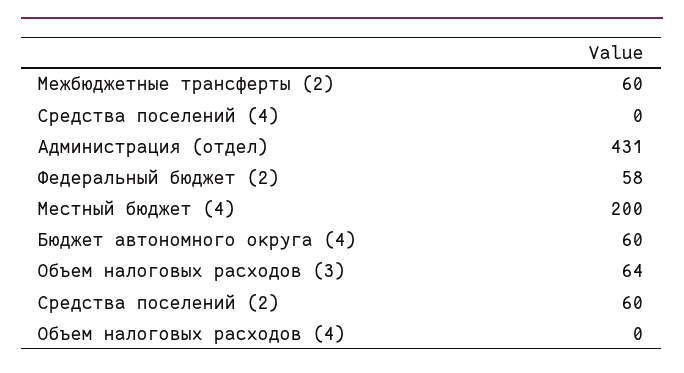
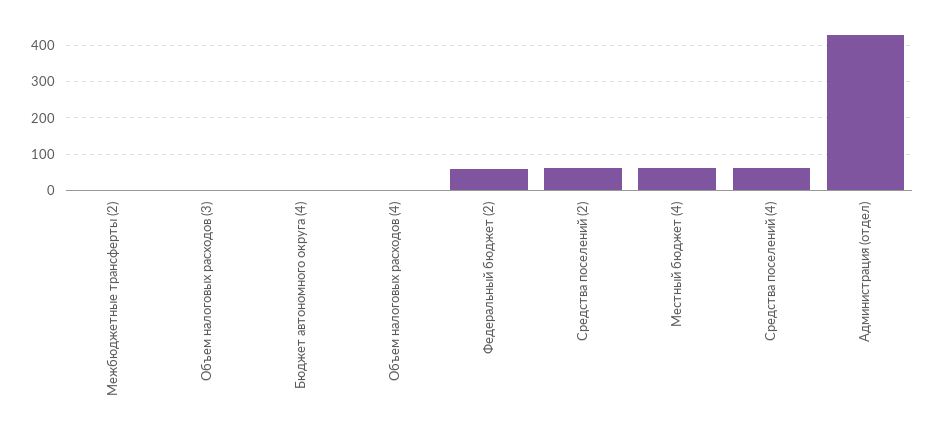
  {
-   "Межбюджетные трансферты (2)": 60,
+   "Межбюджетные трансферты (2)": 0,
-   "Средства поселений (4)": 0,
+   "Средства поселений (4)": 60,
    "Администрация (отдел)": 431,
    "Федеральный бюджет (2)": 58,
-   "Местный бюджет (4)": 200,
+   "Местный бюджет (4)": 60,
-   "Бюджет автономного округа (4)": 60,
+   "Бюджет автономного округа (4)": 0,
-   "Объем налоговых расходов (3)": 64,
+   "Объем налоговых расходов (3)": 0,
    "Средства поселений (2)": 60,
    "Объем налоговых расходов (4)": 0
  }

